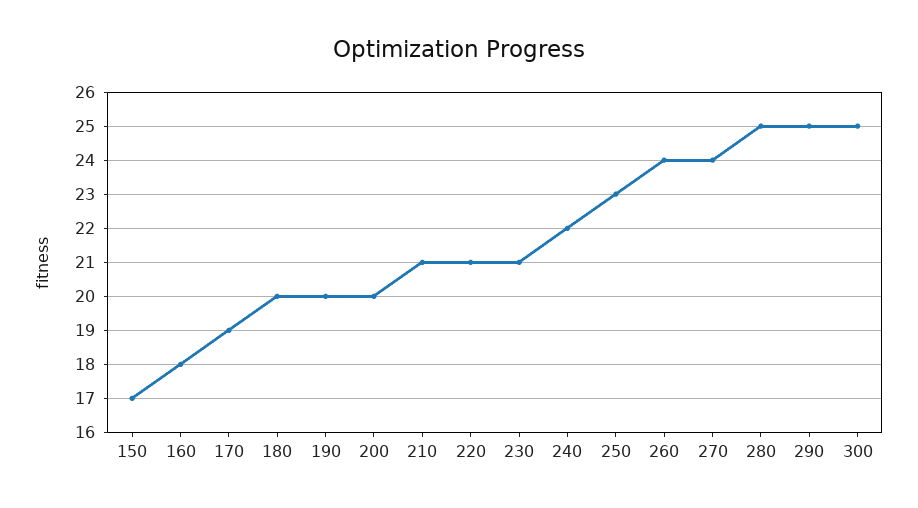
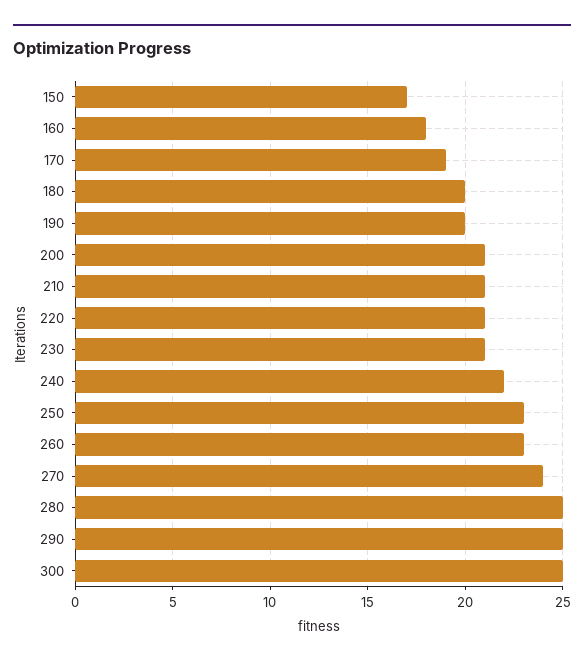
  {
    "150": 17,
    "160": 18,
    "170": 19,
    "180": 20,
    "190": 20,
-   "200": 20,
+   "200": 21,
    "210": 21,
    "220": 21,
    "230": 21,
    "240": 22,
    "250": 23,
-   "260": 24,
+   "260": 23,
    "270": 24,
    "280": 25,
    "290": 25,
    "300": 25
  }

